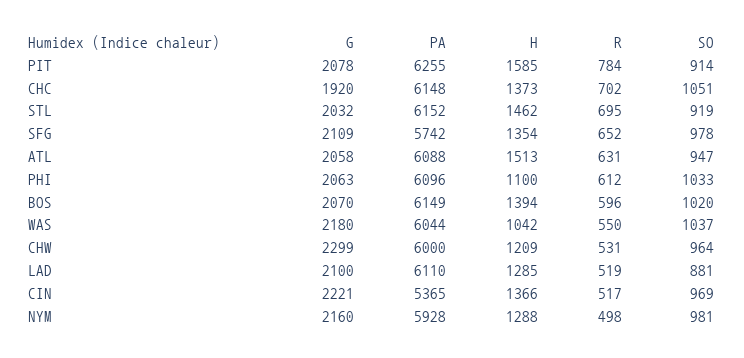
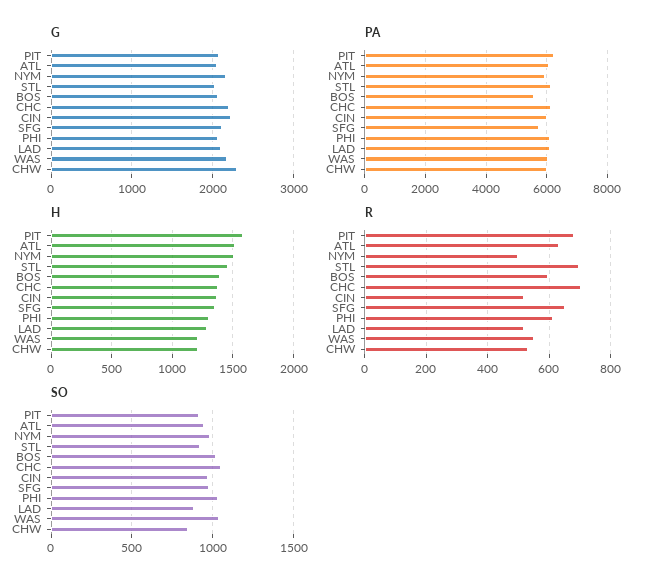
  {
    "G": {
      "PIT": 2078,
-     "CHC": 1920,
+     "CHC": 2200,
      "STL": 2032,
      "SFG": 2109,
      "ATL": 2058,
      "PHI": 2063,
      "BOS": 2070,
      "WAS": 2180,
      "CHW": 2299,
      "LAD": 2100,
      "CIN": 2221,
      "NYM": 2160
    },
    "PA": {
      "PIT": 6255,
      "CHC": 6148,
      "STL": 6152,
      "SFG": 5742,
      "ATL": 6088,
      "PHI": 6096,
-     "BOS": 6149,
+     "BOS": 5600,
      "WAS": 6044,
      "CHW": 6000,
      "LAD": 6110,
-     "CIN": 5365,
+     "CIN": 6000,
      "NYM": 5928
    },
    "H": {
      "PIT": 1585,
      "CHC": 1373,
      "STL": 1462,
      "SFG": 1354,
      "ATL": 1513,
-     "PHI": 1100,
+     "PHI": 1300,
      "BOS": 1394,
-     "WAS": 1042,
+     "WAS": 1200,
      "CHW": 1209,
      "LAD": 1285,
      "CIN": 1366,
-     "NYM": 1288
+     "NYM": 1500
    },
    "R": {
-     "PIT": 784,
+     "PIT": 680,
      "CHC": 702,
      "STL": 695,
      "SFG": 652,
      "ATL": 631,
      "PHI": 612,
      "BOS": 596,
      "WAS": 550,
      "CHW": 531,
      "LAD": 519,
      "CIN": 517,
      "NYM": 498
    },
    "SO": {
      "PIT": 914,
      "CHC": 1051,
      "STL": 919,
      "SFG": 978,
      "ATL": 947,
      "PHI": 1033,
      "BOS": 1020,
      "WAS": 1037,
-     "CHW": 964,
+     "CHW": 850,
      "LAD": 881,
      "CIN": 969,
      "NYM": 981
    }
  }

